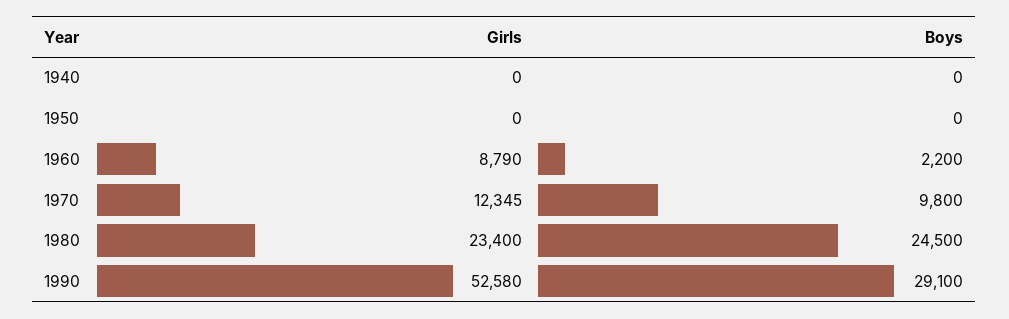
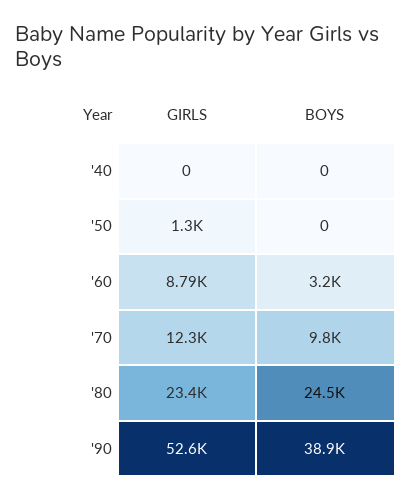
  {
    "Girls": {
      "1940": 0,
-     "1950": 0,
+     "1950": 1300,
      "1960": 8790,
      "1970": 12345,
      "1980": 23400,
      "1990": 52580
    },
    "Boys": {
      "1940": 0,
      "1950": 0,
-     "1960": 2200,
+     "1960": 3200,
      "1970": 9800,
      "1980": 24500,
-     "1990": 29100
+     "1990": 38900
    }
  }

